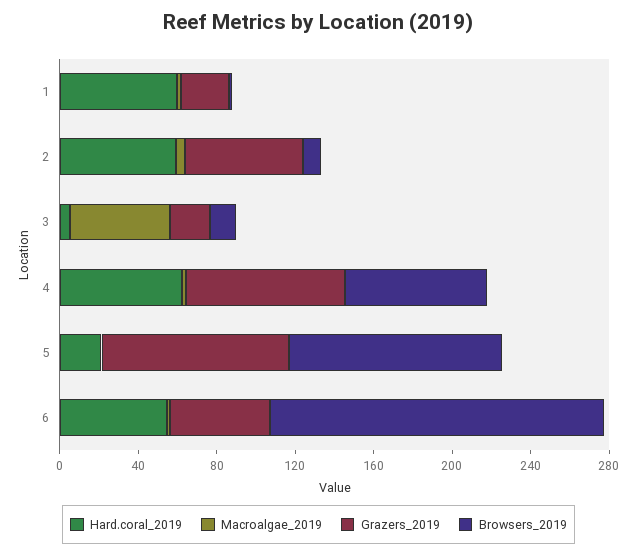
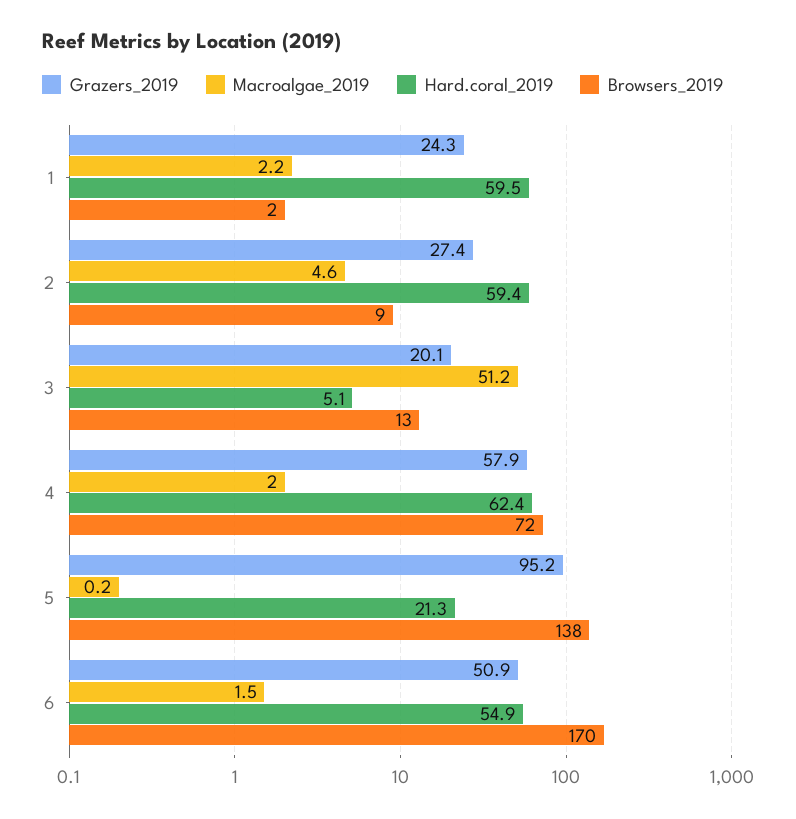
  {
    "Hard.coral_2019": {
      "1": 59.5,
      "2": 59.4,
      "3": 5.1,
      "4": 62.4,
      "5": 21.3,
      "6": 54.9
    },
    "Macroalgae_2019": {
      "1": 2.2,
      "2": 4.6,
      "3": 51.2,
      "4": 2,
      "5": 0.2,
      "6": 1.5
    },
    "Grazers_2019": {
      "1": 24.3,
-     "2": 60,
+     "2": 27.4,
      "3": 20.1,
-     "4": 80,
+     "4": 57.9,
      "5": 95.2,
      "6": 50.9
    },
    "Browsers_2019": {
      "1": 2,
      "2": 9,
      "3": 13,
      "4": 72,
-     "5": 110,
+     "5": 138,
      "6": 170
    }
  }

